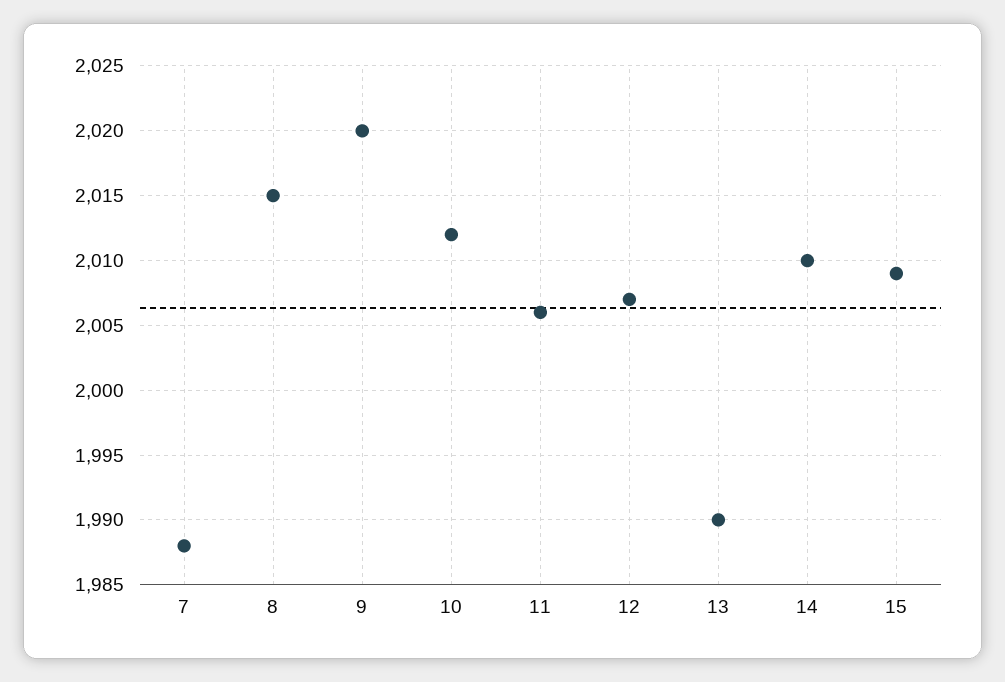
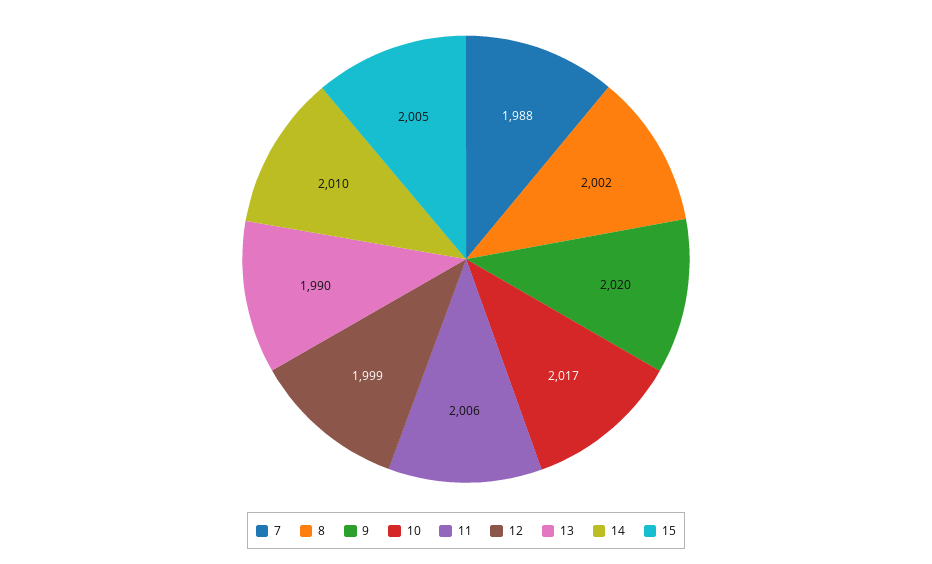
  {
    "7": 1988,
-   "8": 2015,
+   "8": 2002,
    "9": 2020,
-   "10": 2012,
+   "10": 2017,
    "11": 2006,
-   "12": 2007,
+   "12": 1999,
    "13": 1990,
    "14": 2010,
-   "15": 2009
+   "15": 2005
  }

